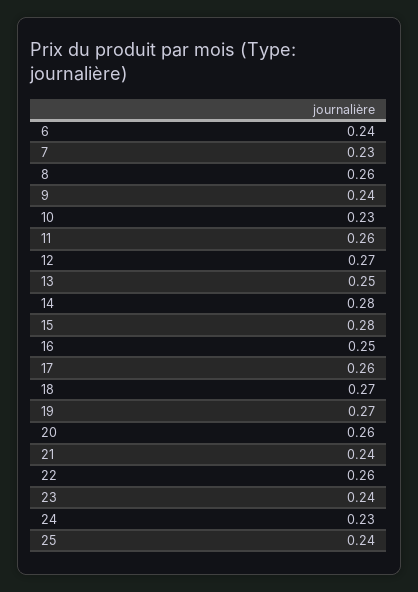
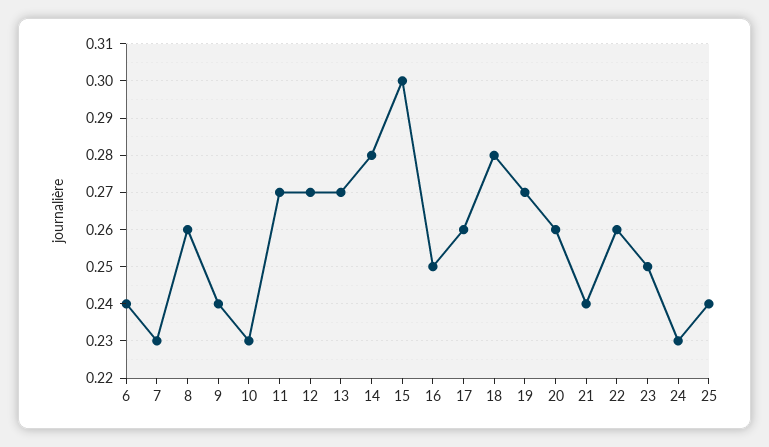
  {
    "6": 0.24,
    "7": 0.23,
    "8": 0.26,
    "9": 0.24,
    "10": 0.23,
-   "11": 0.26,
+   "11": 0.27,
    "12": 0.27,
-   "13": 0.25,
+   "13": 0.27,
    "14": 0.28,
-   "15": 0.28,
+   "15": 0.3,
    "16": 0.25,
    "17": 0.26,
-   "18": 0.27,
+   "18": 0.28,
    "19": 0.27,
    "20": 0.26,
    "21": 0.24,
    "22": 0.26,
-   "23": 0.24,
+   "23": 0.25,
    "24": 0.23,
    "25": 0.24
  }

